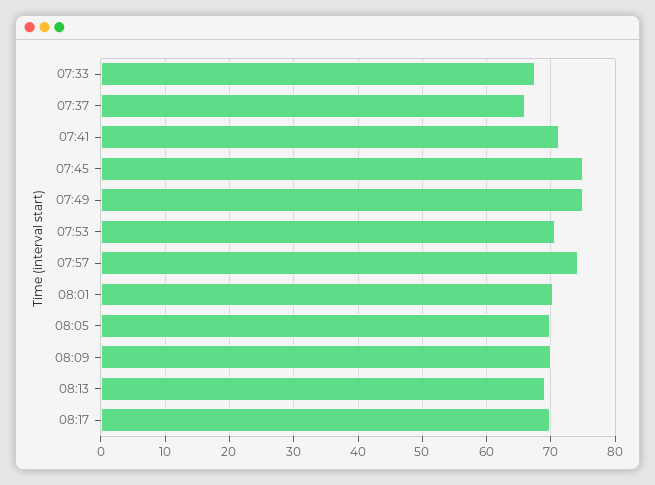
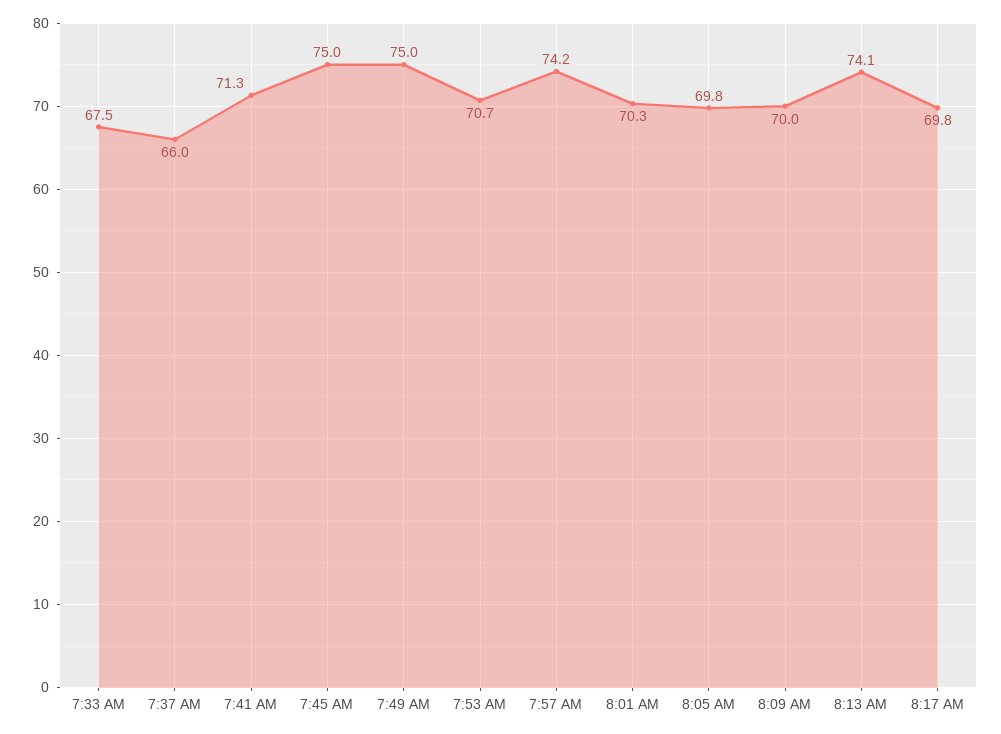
  {
    "07:33": 67.5,
    "07:37": 66,
    "07:41": 71.3,
    "07:45": 75,
    "07:49": 75,
    "07:53": 70.7,
    "07:57": 74.2,
    "08:01": 70.3,
    "08:05": 69.8,
    "08:09": 70,
-   "08:13": 69,
+   "08:13": 74.1,
    "08:17": 69.8
  }

